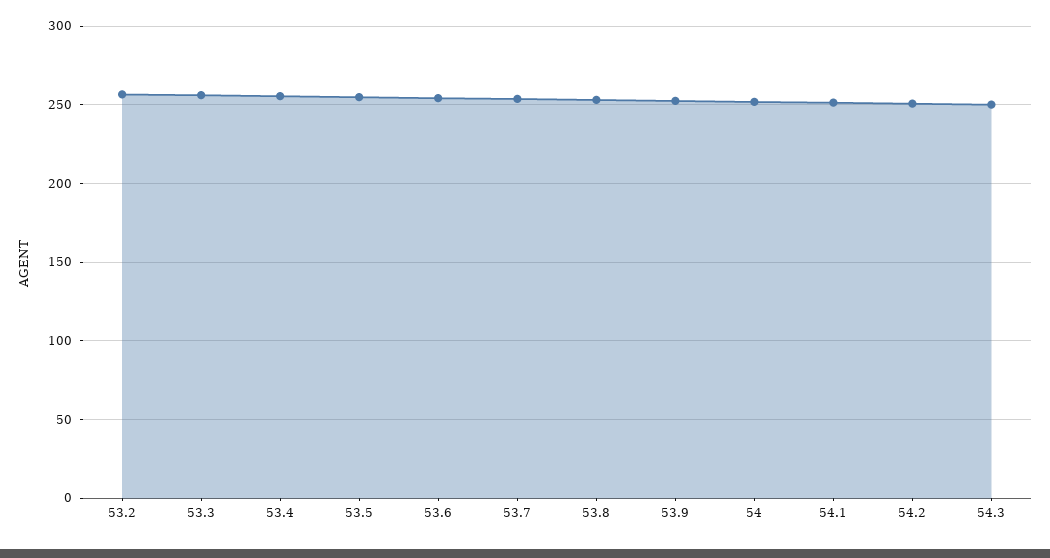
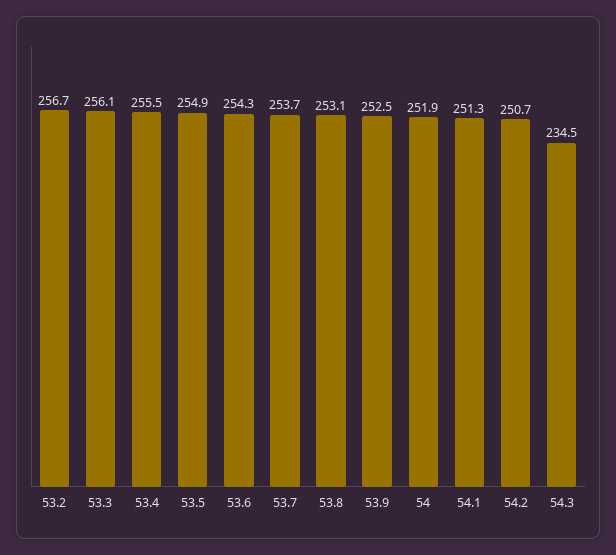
  {
    "53.2": 256.7,
    "53.3": 256.1,
    "53.4": 255.5,
    "53.5": 254.9,
    "53.6": 254.3,
    "53.7": 253.7,
    "53.8": 253.1,
    "53.9": 252.5,
    "54": 251.9,
    "54.1": 251.3,
    "54.2": 250.7,
-   "54.3": 250
+   "54.3": 234.5
  }

